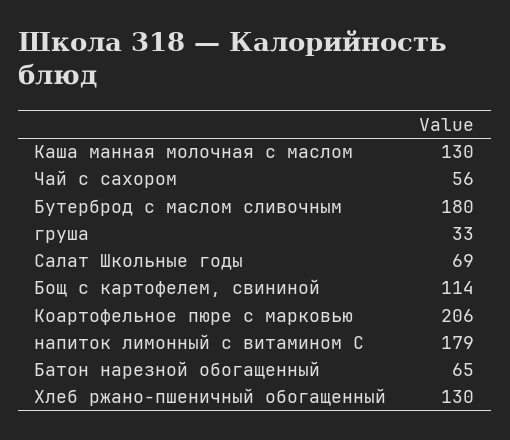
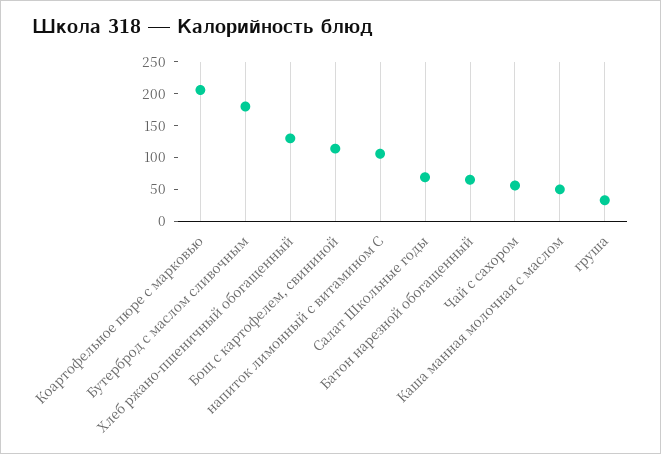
  {
-   "Каша манная молочная с маслом": 130,
+   "Каша манная молочная с маслом": 50,
    "Чай с сахором": 56,
    "Бутерброд с маслом сливочным": 180,
    "груша": 33,
    "Салат Школьные годы": 69,
    "Бощ с картофелем, свининой": 114,
    "Коартофельное пюре с марковью": 206,
-   "напиток лимонный с витамином С": 179,
+   "напиток лимонный с витамином С": 100,
    "Батон нарезной обогащенный": 65,
    "Хлеб ржано-пшеничный обогащенный": 130
  }

